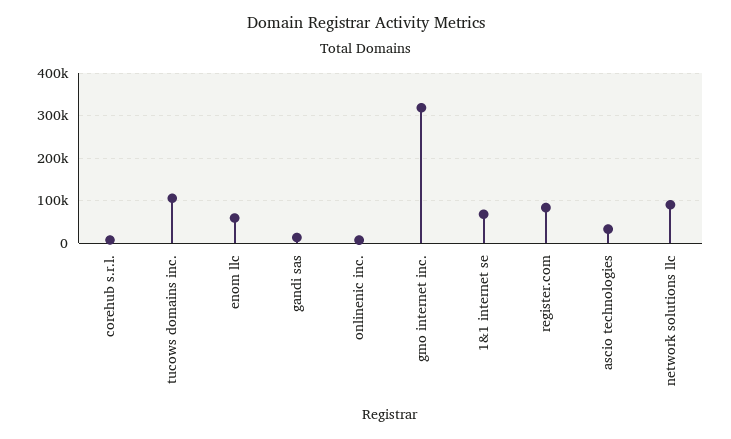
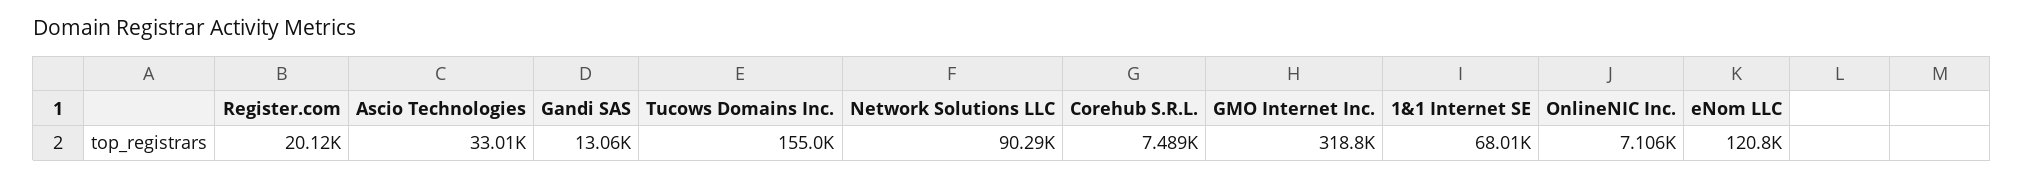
  {
    "corehub s.r.l.": 7489,
-   "tucows domains inc.": 100000,
+   "tucows domains inc.": 155000,
-   "enom llc": 60000,
+   "enom llc": 120800,
    "gandi sas": 13060,
    "onlinenic inc.": 7106,
    "gmo internet inc.": 318800,
    "1&1 internet se": 68010,
-   "register.com": 80000,
+   "register.com": 20120,
    "ascio technologies": 33010,
    "network solutions llc": 90290
  }

